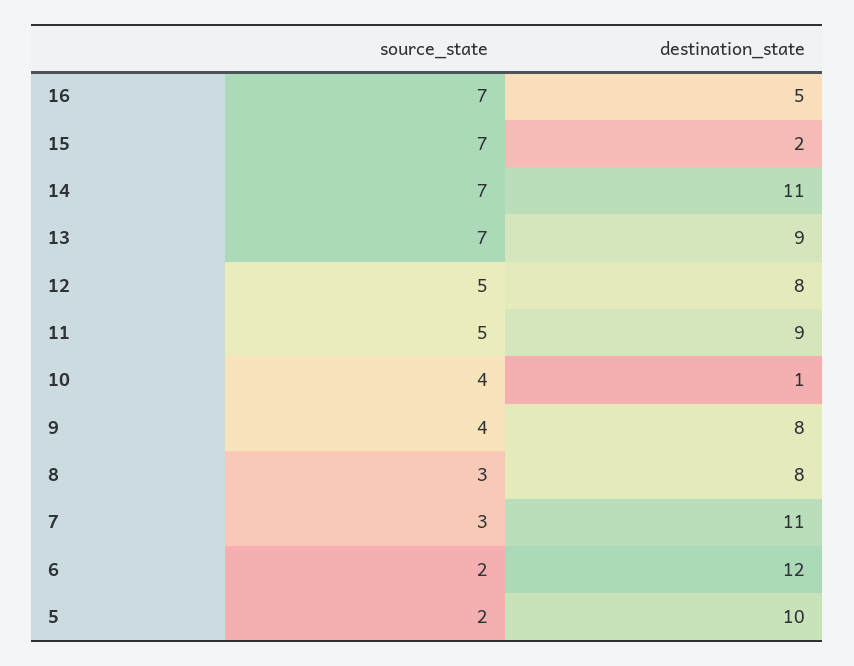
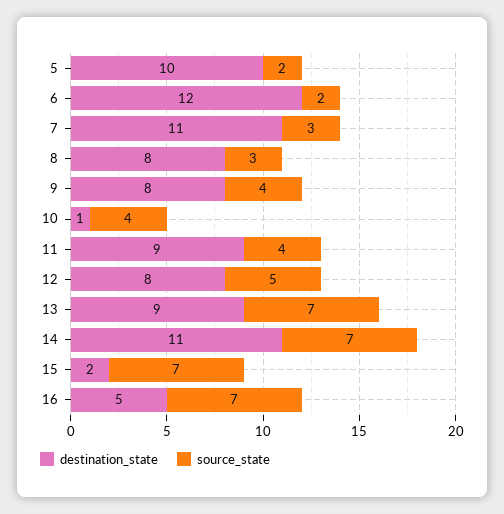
  {
    "source_state": {
      "16": 7,
      "15": 7,
      "14": 7,
      "13": 7,
      "12": 5,
-     "11": 5,
+     "11": 4,
      "10": 4,
      "9": 4,
      "8": 3,
      "7": 3,
      "6": 2,
      "5": 2
    },
    "destination_state": {
      "16": 5,
      "15": 2,
      "14": 11,
      "13": 9,
      "12": 8,
      "11": 9,
      "10": 1,
      "9": 8,
      "8": 8,
      "7": 11,
      "6": 12,
      "5": 10
    }
  }

